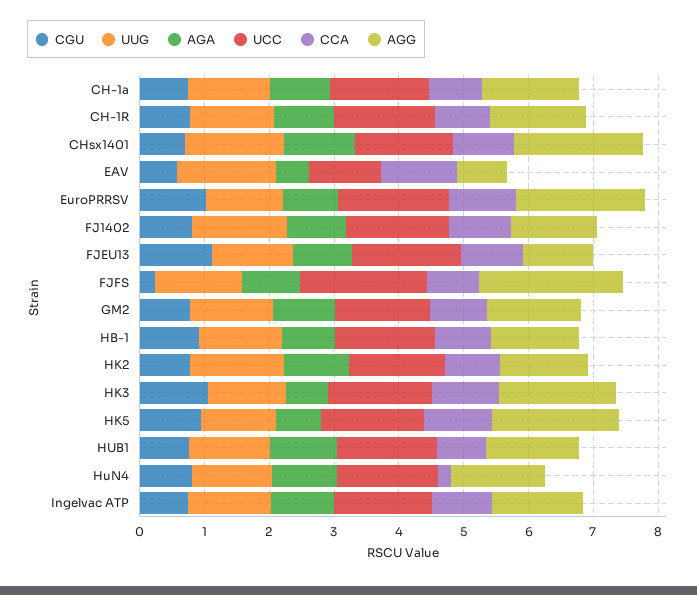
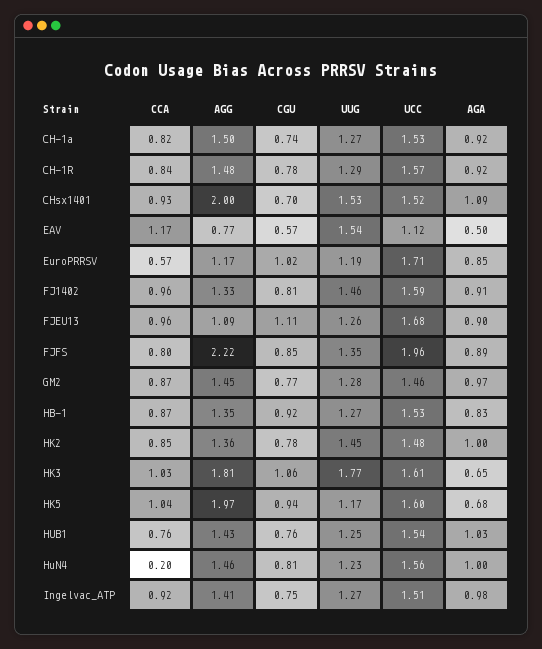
  {
    "CGU": {
      "CH-1a": 0.74,
      "CH-1R": 0.78,
      "CHsx1401": 0.7,
      "EAV": 0.57,
      "EuroPRRSV": 1.02,
      "FJ1402": 0.81,
      "FJEU13": 1.11,
-     "FJFS": 0.2,
+     "FJFS": 0.85,
      "GM2": 0.77,
      "HB-1": 0.92,
      "HK2": 0.78,
      "HK3": 1.06,
      "HK5": 0.94,
      "HUB1": 0.76,
      "HuN4": 0.81,
      "Ingelvac ATP": 0.75
    },
    "UUG": {
      "CH-1a": 1.27,
      "CH-1R": 1.29,
      "CHsx1401": 1.53,
      "EAV": 1.54,
      "EuroPRRSV": 1.19,
      "FJ1402": 1.46,
      "FJEU13": 1.26,
      "FJFS": 1.35,
      "GM2": 1.28,
      "HB-1": 1.27,
      "HK2": 1.45,
-     "HK3": 1.2,
+     "HK3": 1.77,
      "HK5": 1.17,
      "HUB1": 1.25,
      "HuN4": 1.23,
      "Ingelvac ATP": 1.27
    },
    "AGA": {
      "CH-1a": 0.92,
      "CH-1R": 0.92,
      "CHsx1401": 1.09,
      "EAV": 0.5,
      "EuroPRRSV": 0.85,
      "FJ1402": 0.91,
      "FJEU13": 0.9,
      "FJFS": 0.89,
      "GM2": 0.97,
      "HB-1": 0.83,
      "HK2": 1,
      "HK3": 0.65,
      "HK5": 0.68,
      "HUB1": 1.03,
      "HuN4": 1,
      "Ingelvac ATP": 0.98
    },
    "UCC": {
      "CH-1a": 1.53,
      "CH-1R": 1.57,
      "CHsx1401": 1.52,
      "EAV": 1.12,
      "EuroPRRSV": 1.71,
      "FJ1402": 1.59,
      "FJEU13": 1.68,
      "FJFS": 1.96,
      "GM2": 1.46,
      "HB-1": 1.53,
      "HK2": 1.48,
      "HK3": 1.61,
      "HK5": 1.6,
      "HUB1": 1.54,
      "HuN4": 1.56,
      "Ingelvac ATP": 1.51
    },
    "CCA": {
      "CH-1a": 0.82,
      "CH-1R": 0.84,
      "CHsx1401": 0.93,
      "EAV": 1.17,
-     "EuroPRRSV": 1,
+     "EuroPRRSV": 0.57,
      "FJ1402": 0.96,
      "FJEU13": 0.96,
      "FJFS": 0.8,
      "GM2": 0.87,
      "HB-1": 0.87,
      "HK2": 0.85,
      "HK3": 1.03,
      "HK5": 1.04,
      "HUB1": 0.76,
      "HuN4": 0.2,
      "Ingelvac ATP": 0.92
    },
    "AGG": {
      "CH-1a": 1.5,
      "CH-1R": 1.48,
      "CHsx1401": 2,
      "EAV": 0.77,
-     "EuroPRRSV": 2,
+     "EuroPRRSV": 1.17,
      "FJ1402": 1.33,
      "FJEU13": 1.09,
      "FJFS": 2.22,
      "GM2": 1.45,
      "HB-1": 1.35,
      "HK2": 1.36,
      "HK3": 1.81,
      "HK5": 1.97,
      "HUB1": 1.43,
      "HuN4": 1.46,
      "Ingelvac ATP": 1.41
    }
  }

